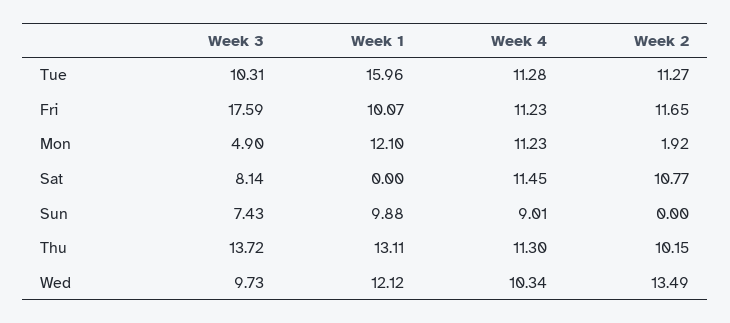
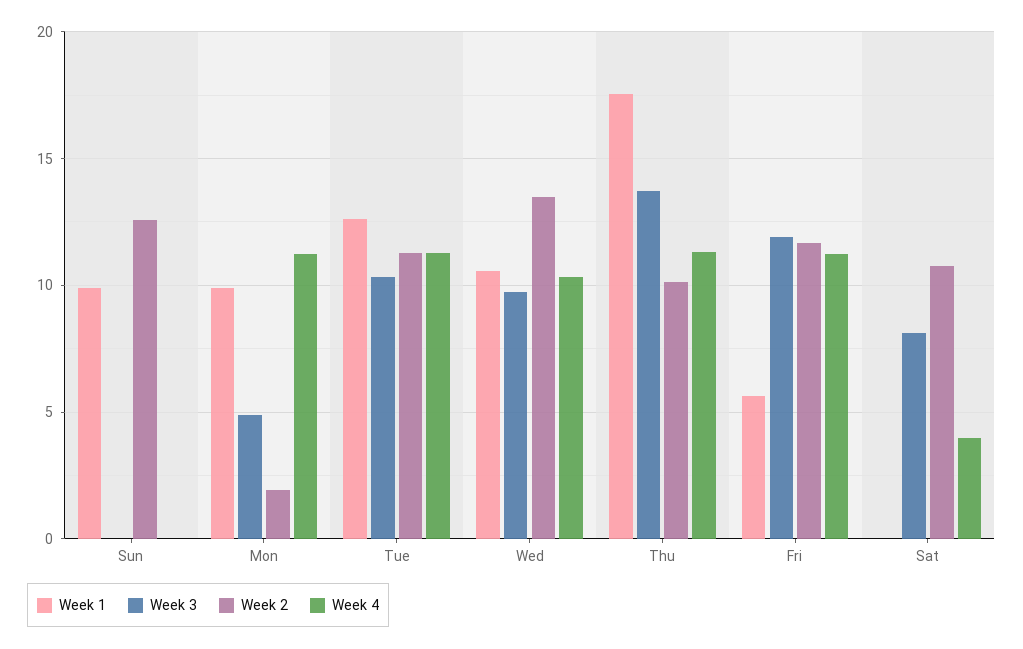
  {
    "Week 3": {
      "Tue": 10.31,
-     "Fri": 17.59,
+     "Fri": 12,
      "Mon": 4.9,
      "Sat": 8.14,
-     "Sun": 7.43,
+     "Sun": 0,
      "Thu": 13.72,
      "Wed": 9.73
    },
    "Week 1": {
-     "Tue": 15.96,
+     "Tue": 12.5,
-     "Fri": 10.07,
+     "Fri": 5.5,
-     "Mon": 12.1,
+     "Mon": 10,
      "Sat": 0,
      "Sun": 9.88,
-     "Thu": 13.11,
+     "Thu": 17.5,
-     "Wed": 12.12
+     "Wed": 10.5
    },
    "Week 4": {
      "Tue": 11.28,
      "Fri": 11.23,
      "Mon": 11.23,
-     "Sat": 11.45,
+     "Sat": 4,
-     "Sun": 9.01,
+     "Sun": 0,
      "Thu": 11.3,
      "Wed": 10.34
    },
    "Week 2": {
      "Tue": 11.27,
      "Fri": 11.65,
      "Mon": 1.92,
      "Sat": 10.77,
-     "Sun": 0,
+     "Sun": 12.5,
      "Thu": 10.15,
      "Wed": 13.49
    }
  }

